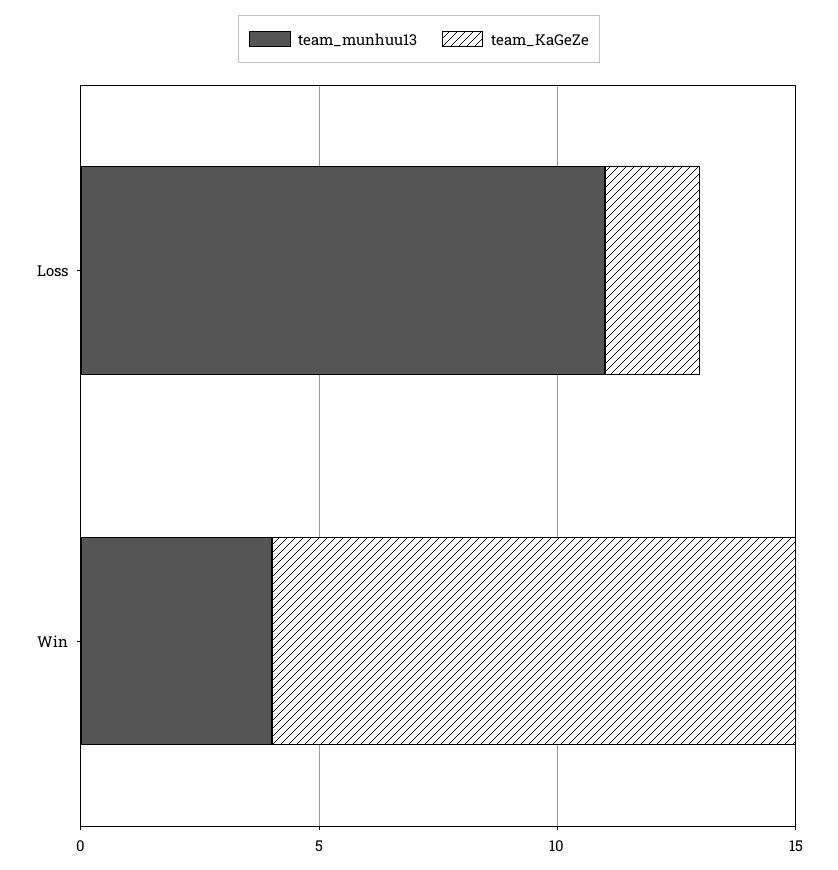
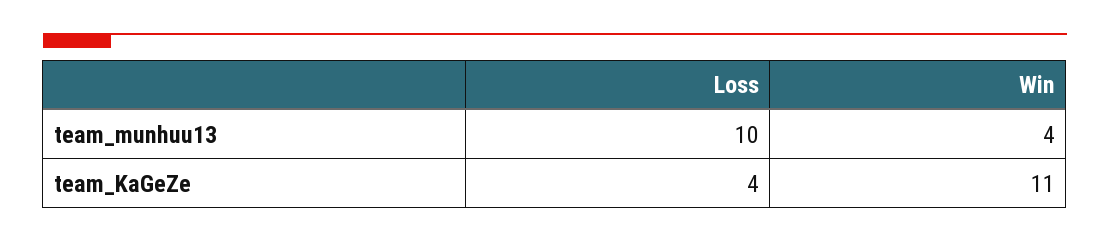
  {
    "team_munhuu13": {
-     "Loss": 11,
+     "Loss": 10,
      "Win": 4
    },
    "team_KaGeZe": {
-     "Loss": 2,
+     "Loss": 4,
      "Win": 11
    }
  }

